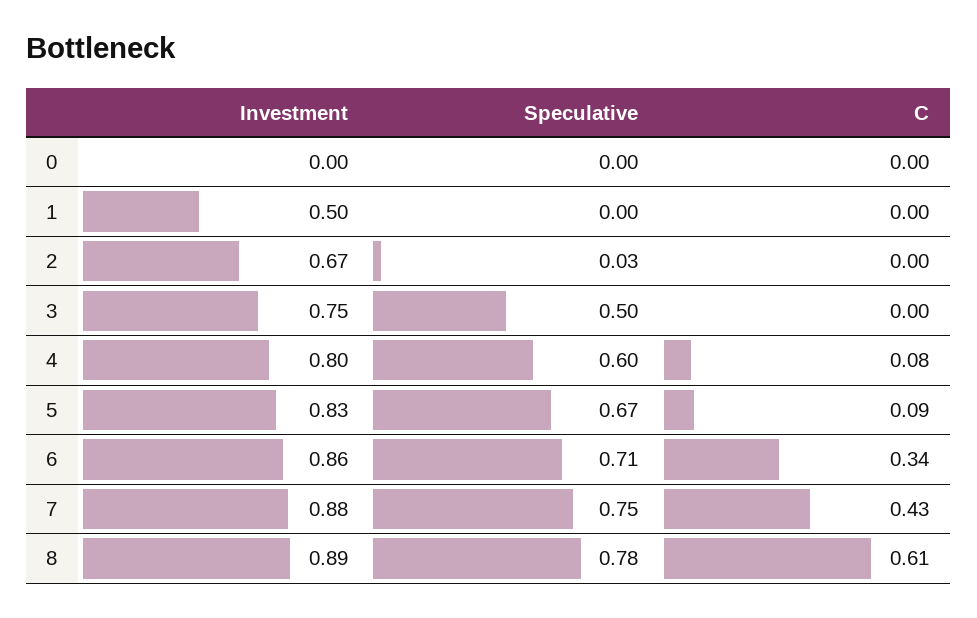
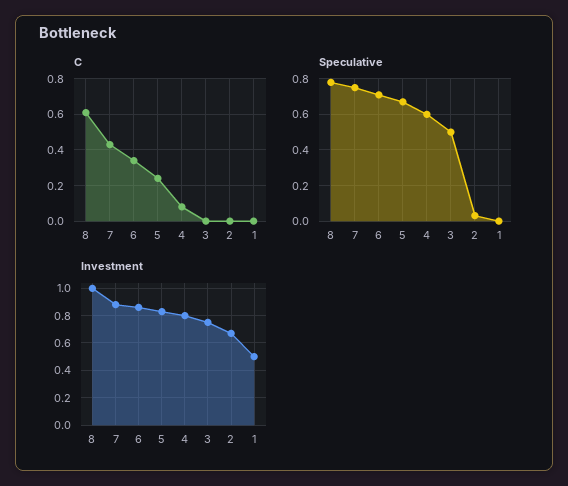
  {
    "Investment": {
-     "0": 0,
      "1": 0.5,
      "2": 0.67,
      "3": 0.75,
      "4": 0.8,
      "5": 0.83,
      "6": 0.86,
      "7": 0.88,
-     "8": 0.89
+     "8": 1
    },
    "Speculative": {
-     "0": 0,
      "1": 0,
      "2": 0.03,
      "3": 0.5,
      "4": 0.6,
      "5": 0.67,
      "6": 0.71,
      "7": 0.75,
      "8": 0.78
    },
    "C": {
-     "0": 0,
      "1": 0,
      "2": 0,
      "3": 0,
      "4": 0.08,
-     "5": 0.09,
+     "5": 0.25,
      "6": 0.34,
      "7": 0.43,
      "8": 0.61
    }
  }

